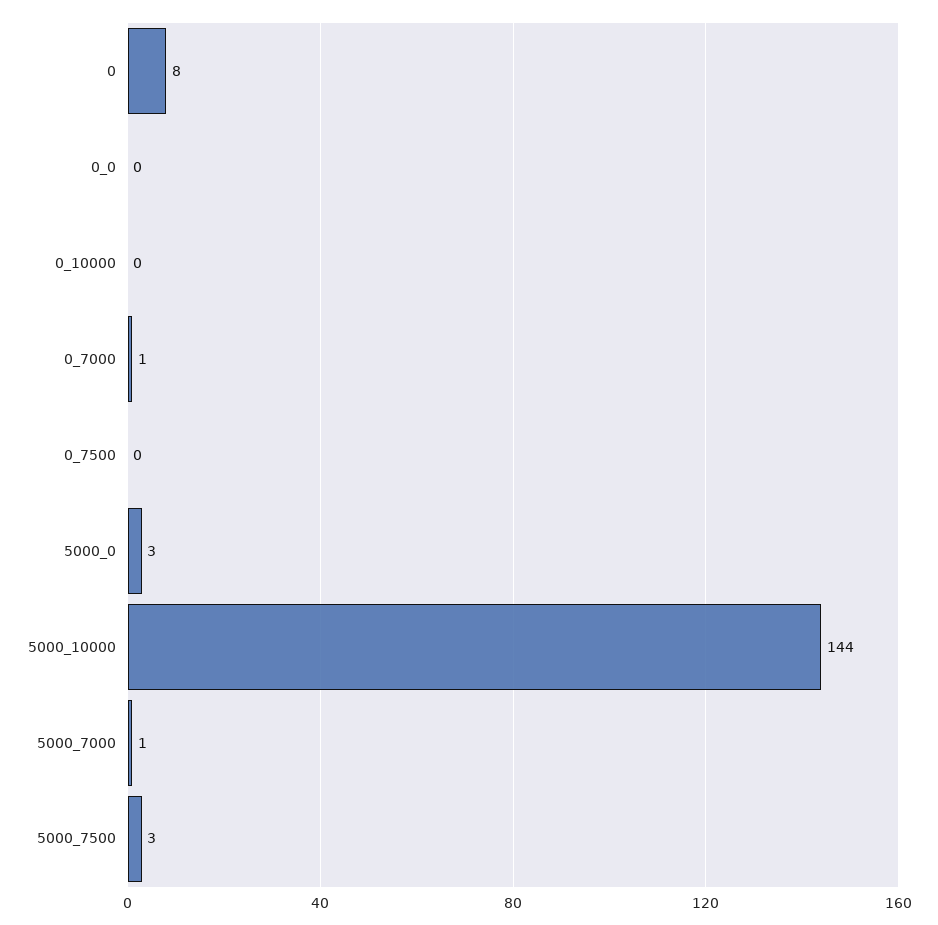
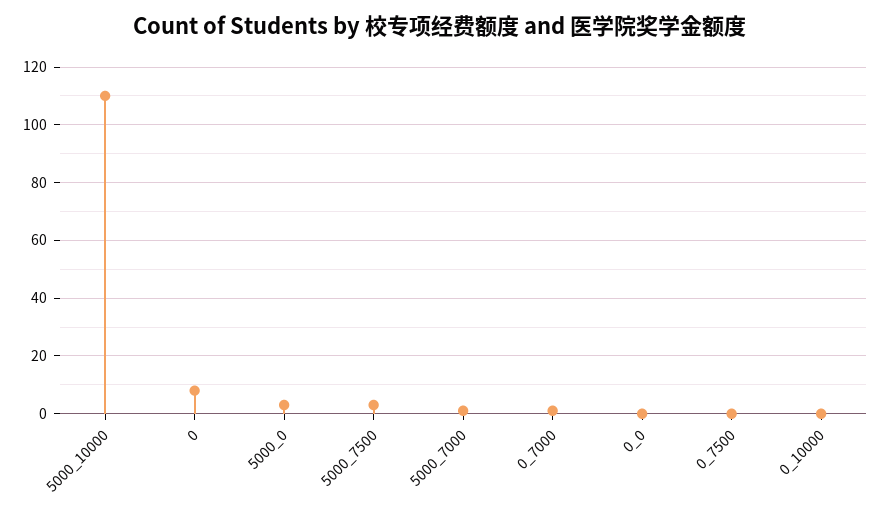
  {
    "0": 8,
    "0_0": 0,
    "0_10000": 0,
    "0_7000": 1,
    "0_7500": 0,
    "5000_0": 3,
-   "5000_10000": 144,
+   "5000_10000": 110,
    "5000_7000": 1,
    "5000_7500": 3
  }

